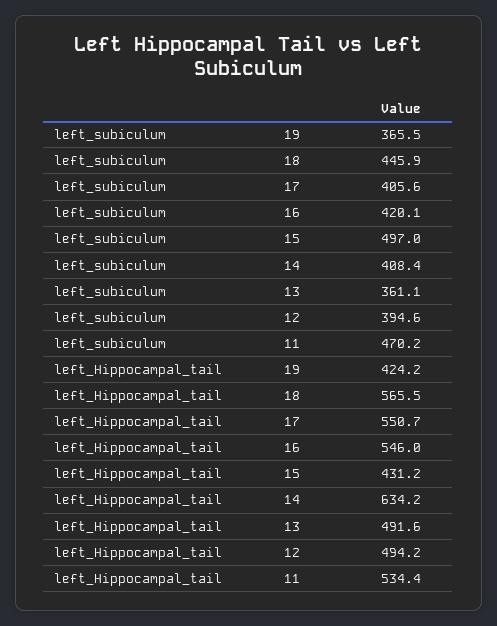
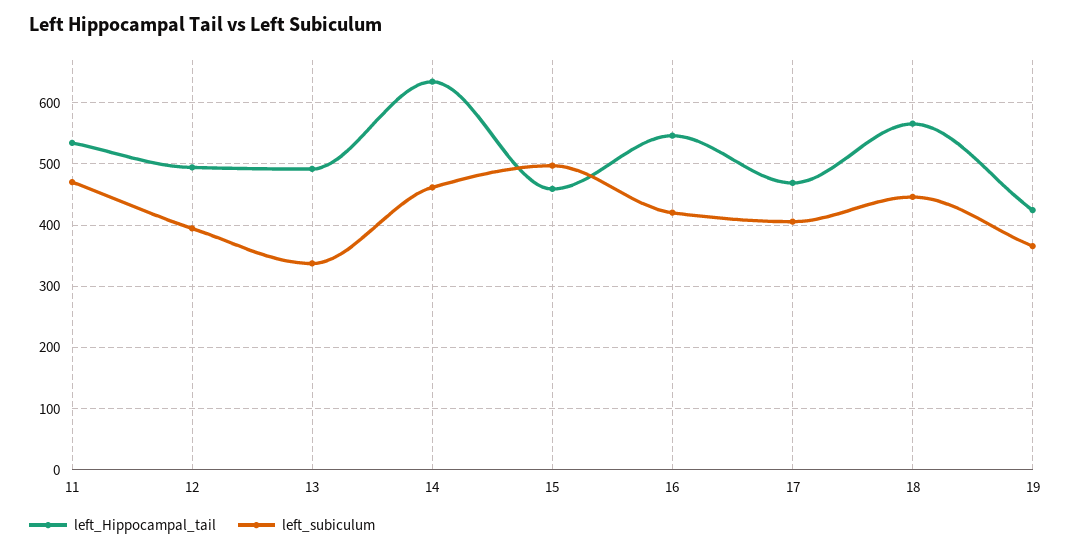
  {
    "left_subiculum": {
      "19": 365.5,
      "18": 445.9,
      "17": 405.6,
      "16": 420.1,
      "15": 497,
-     "14": 408.4,
+     "14": 460,
-     "13": 361.1,
+     "13": 340,
      "12": 394.6,
      "11": 470.2
    },
    "left_Hippocampal_tail": {
      "19": 424.2,
      "18": 565.5,
-     "17": 550.7,
+     "17": 470,
      "16": 546,
-     "15": 431.2,
+     "15": 460,
      "14": 634.2,
      "13": 491.6,
      "12": 494.2,
      "11": 534.4
    }
  }

